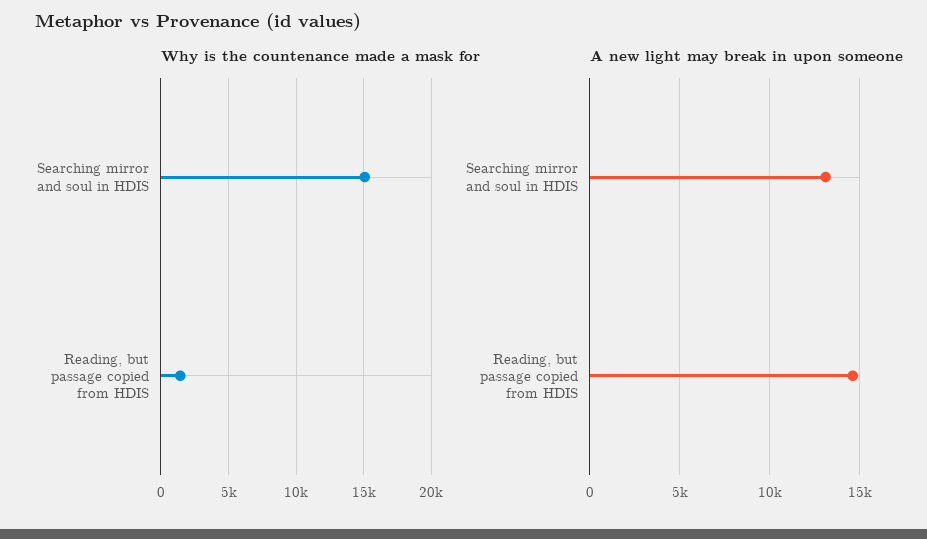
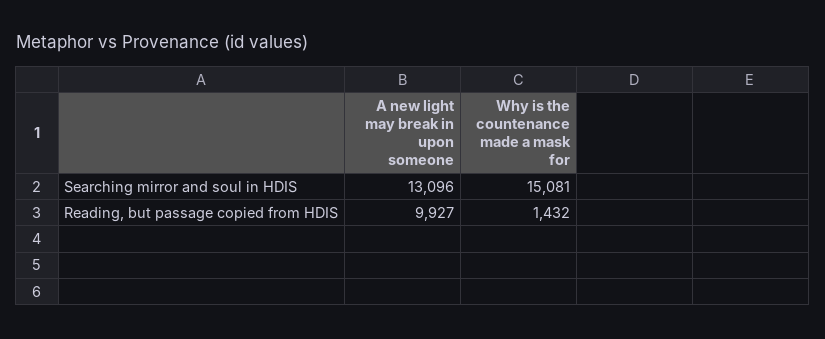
  {
    "Why is the countenance made a mask for": {
      "Searching mirror and soul in HDIS": 15081,
      "Reading, but passage copied from HDIS": 1432
    },
    "A new light may break in upon someone": {
      "Searching mirror and soul in HDIS": 13096,
-     "Reading, but passage copied from HDIS": 14500
+     "Reading, but passage copied from HDIS": 9927
    }
  }

